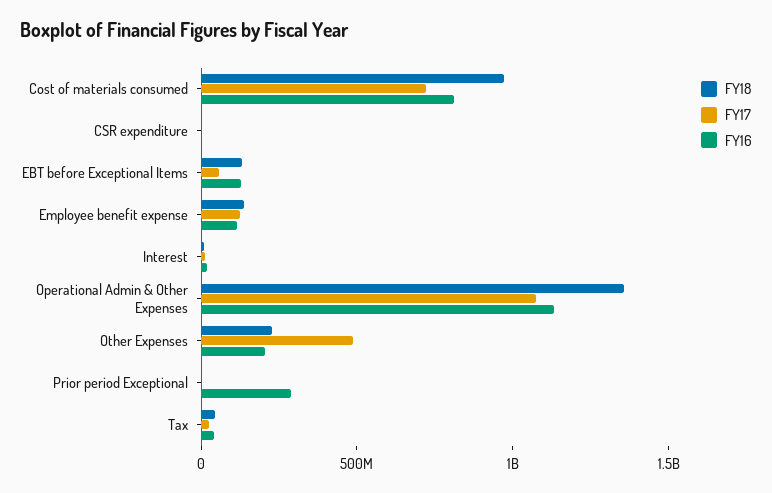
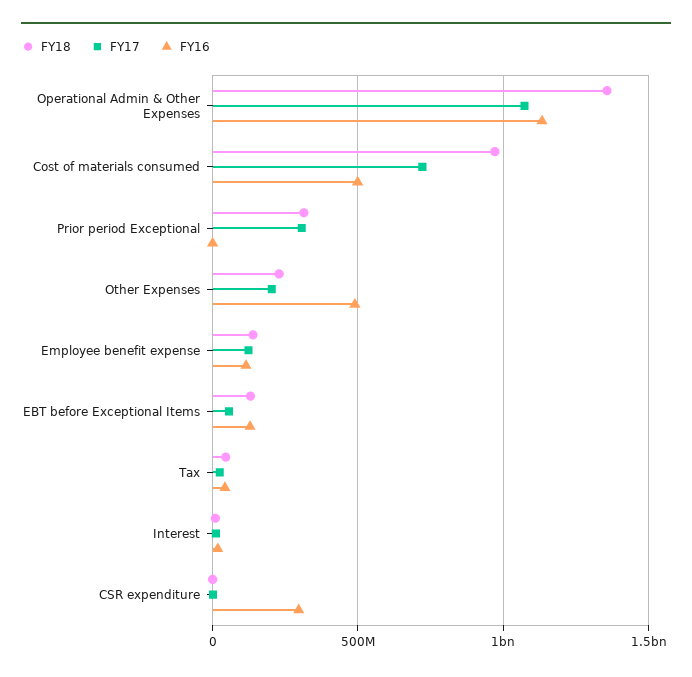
  {
    "FY18": {
      "Cost of materials consumed": 950000000,
      "CSR expenditure": 0,
      "EBT before Exceptional Items": 150000000,
      "Employee benefit expense": 150000000,
      "Interest": 0,
      "Operational Admin & Other Expenses": 1350000000,
      "Other Expenses": 250000000,
-     "Prior period Exceptional": 0,
+     "Prior period Exceptional": 300000000,
      "Tax": 50000000
    },
    "FY17": {
      "Cost of materials consumed": 700000000,
      "CSR expenditure": 0,
      "EBT before Exceptional Items": 50000000,
      "Employee benefit expense": 100000000,
      "Interest": 0,
      "Operational Admin & Other Expenses": 1050000000,
-     "Other Expenses": 500000000,
+     "Other Expenses": 200000000,
-     "Prior period Exceptional": 0,
+     "Prior period Exceptional": 300000000,
      "Tax": 0
    },
    "FY16": {
-     "Cost of materials consumed": 800000000,
+     "Cost of materials consumed": 500000000,
-     "CSR expenditure": 0,
+     "CSR expenditure": 300000000,
      "EBT before Exceptional Items": 150000000,
      "Employee benefit expense": 100000000,
      "Interest": 0,
      "Operational Admin & Other Expenses": 1150000000,
-     "Other Expenses": 200000000,
+     "Other Expenses": 500000000,
-     "Prior period Exceptional": 300000000,
+     "Prior period Exceptional": 0,
      "Tax": 50000000
    }
  }

